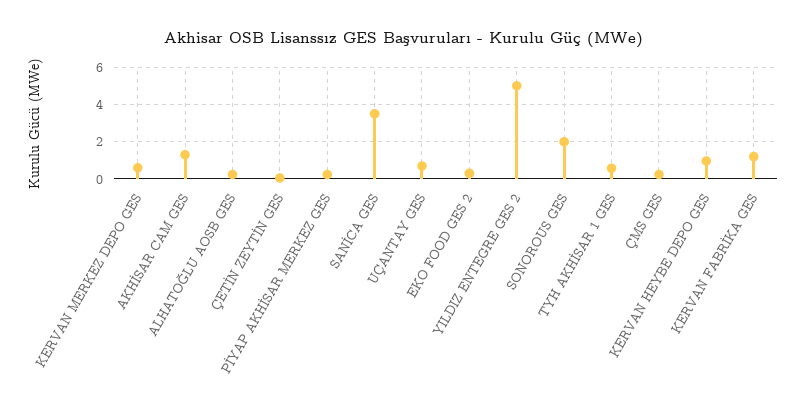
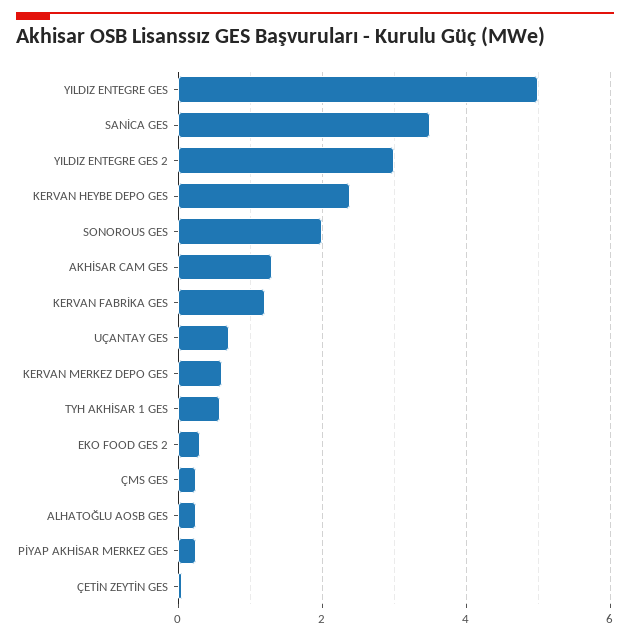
  {
    "KERVAN MERKEZ DEPO GES": 0.6,
    "AKHİSAR CAM GES": 1.4,
    "ALHATOĞLU AOSB GES": 0.2,
    "ÇETİN ZEYTİN GES": 0,
    "PİYAP AKHİSAR MERKEZ GES": 0.2,
    "SANİCA GES": 3.6,
    "UÇANTAY GES": 0.8,
    "EKO FOOD GES 2": 0.4,
-   "YILDIZ ENTEGRE GES 2": 5,
+   "YILDIZ ENTEGRE GES 2": 3,
    "SONOROUS GES": 2,
    "TYH AKHİSAR 1 GES": 0.6,
    "ÇMS GES": 0.2,
-   "KERVAN HEYBE DEPO GES": 1,
+   "KERVAN HEYBE DEPO GES": 2.4,
-   "KERVAN FABRİKA GES": 1.2
+   "KERVAN FABRİKA GES": 1.2,
+   "YILDIZ ENTEGRE GES": 5
  }

